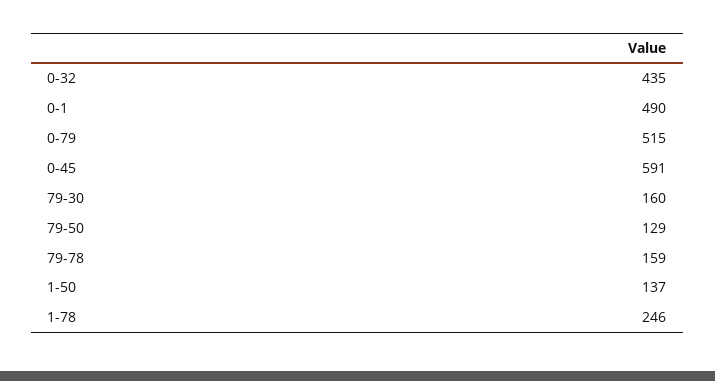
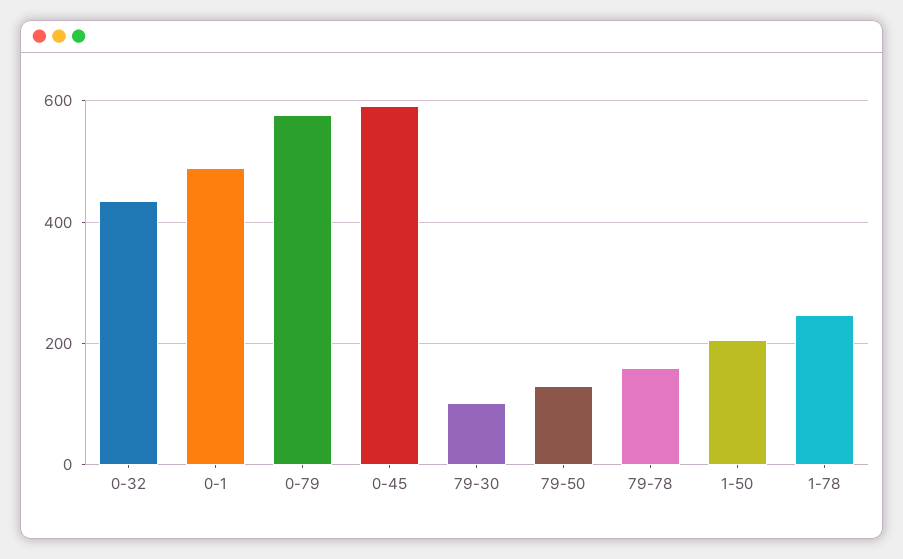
  {
    "0-32": 435,
    "0-1": 490,
-   "0-79": 515,
+   "0-79": 580,
    "0-45": 591,
-   "79-30": 160,
+   "79-30": 100,
    "79-50": 129,
    "79-78": 159,
-   "1-50": 137,
+   "1-50": 200,
    "1-78": 246
  }

